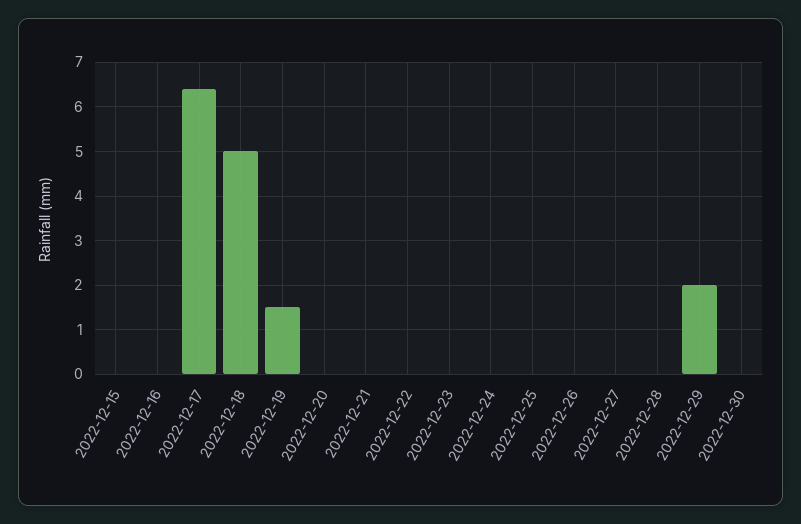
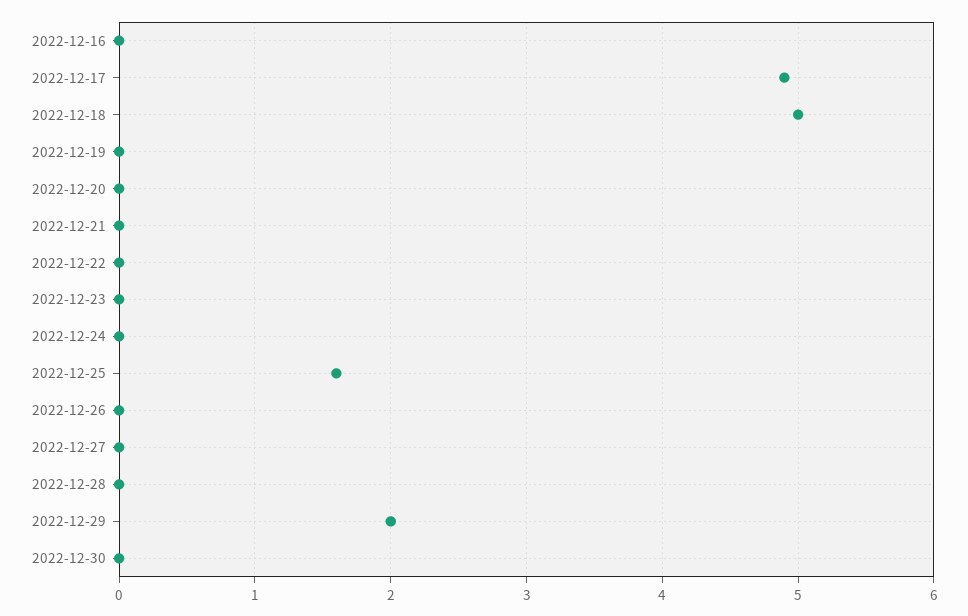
  {
-   "2022-12-15": 0,
    "2022-12-16": 0,
-   "2022-12-17": 6.5,
+   "2022-12-17": 4.9,
    "2022-12-18": 5,
-   "2022-12-19": 1.5,
+   "2022-12-19": 0,
    "2022-12-20": 0,
    "2022-12-21": 0,
    "2022-12-22": 0,
    "2022-12-23": 0,
    "2022-12-24": 0,
-   "2022-12-25": 0,
+   "2022-12-25": 1.6,
    "2022-12-26": 0,
    "2022-12-27": 0,
    "2022-12-28": 0,
    "2022-12-29": 2,
    "2022-12-30": 0
  }

